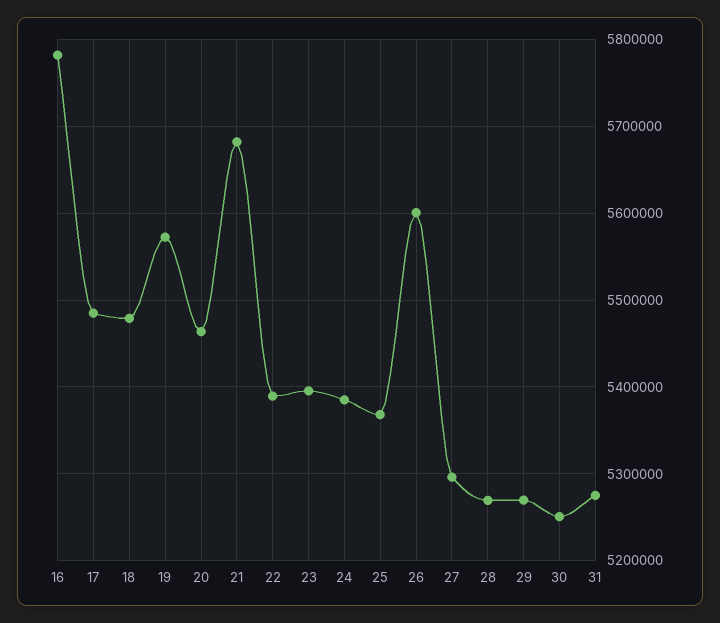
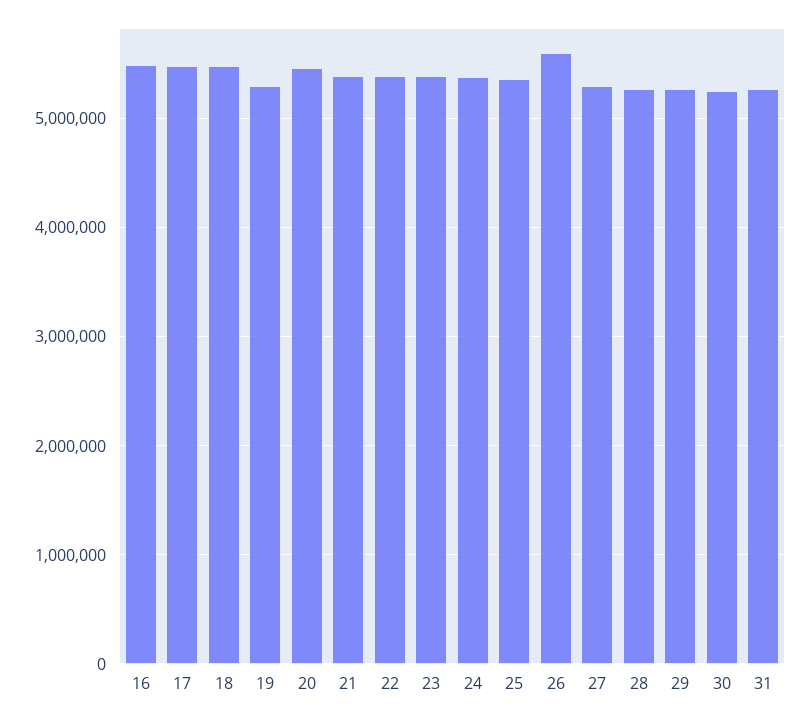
  {
-   "16": 5780000,
+   "16": 5500000,
    "17": 5480000,
    "18": 5480000,
-   "19": 5570000,
+   "19": 5300000,
    "20": 5460000,
-   "21": 5680000,
+   "21": 5400000,
    "22": 5390000,
    "23": 5400000,
    "24": 5390000,
    "25": 5370000,
    "26": 5600000,
    "27": 5300000,
    "28": 5270000,
    "29": 5270000,
    "30": 5250000,
    "31": 5280000
  }

